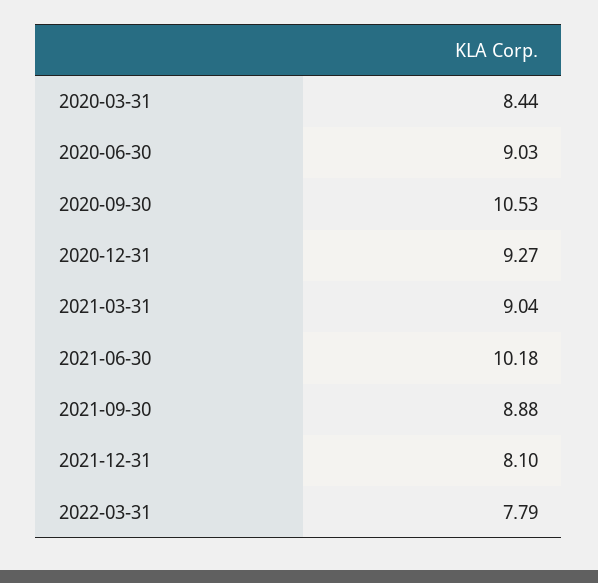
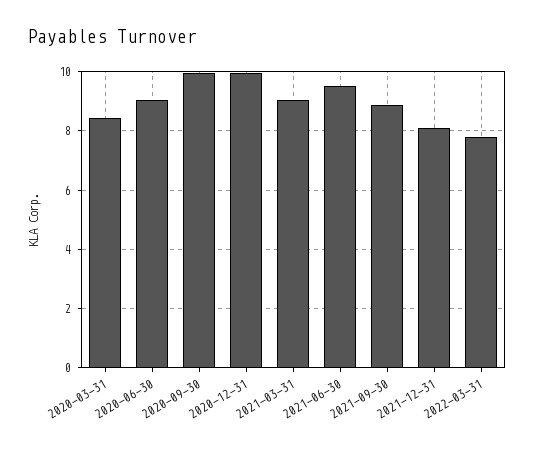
  {
    "2020-03-31": 8.44,
    "2020-06-30": 9.03,
-   "2020-09-30": 10.53,
+   "2020-09-30": 10,
-   "2020-12-31": 9.27,
+   "2020-12-31": 10,
    "2021-03-31": 9.04,
-   "2021-06-30": 10.18,
+   "2021-06-30": 9.5,
    "2021-09-30": 8.88,
    "2021-12-31": 8.1,
    "2022-03-31": 7.79
  }

